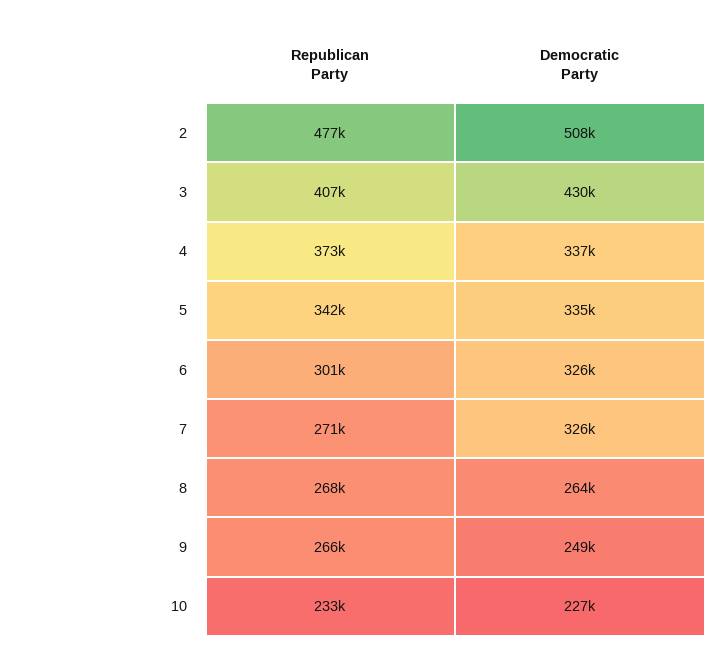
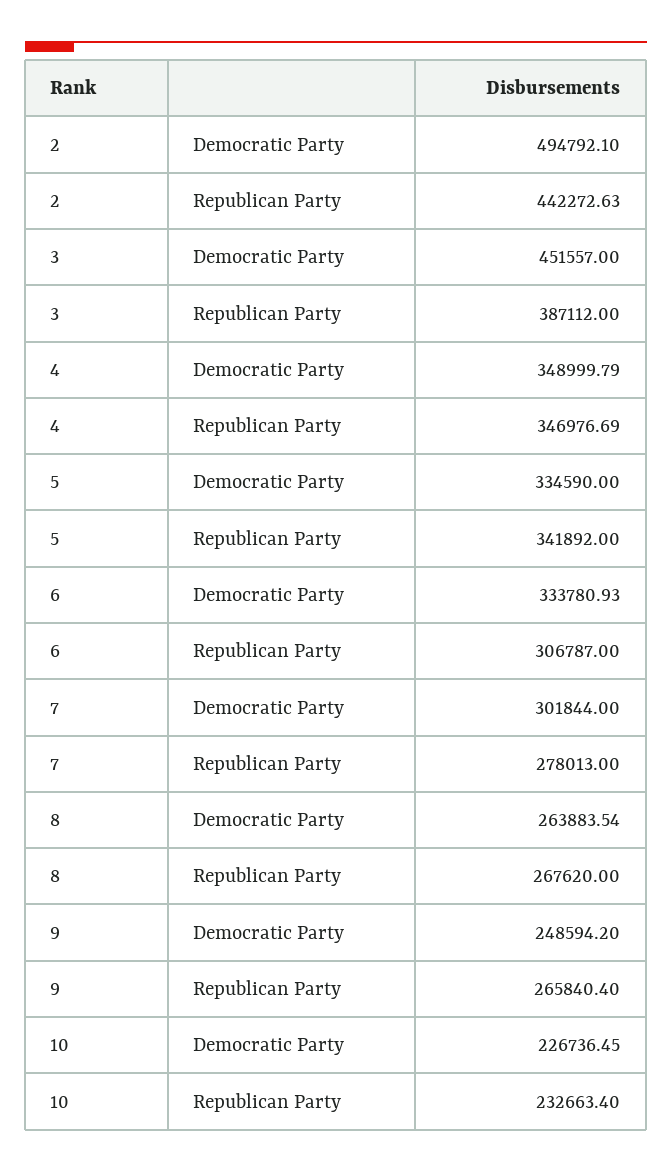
  {
    "Republican Party": {
-     "2": 477000,
+     "2": 442272.63,
-     "3": 407000,
+     "3": 387112,
-     "4": 373000,
+     "4": 346976.69,
      "5": 341892,
-     "6": 301000,
+     "6": 306787,
-     "7": 271000,
+     "7": 278013,
      "8": 267620,
      "9": 265840.4,
      "10": 232663.4
    },
    "Democratic Party": {
-     "2": 508000,
+     "2": 494792.1,
-     "3": 430000,
+     "3": 451557,
-     "4": 337000,
+     "4": 348999.79,
      "5": 334590,
-     "6": 326000,
+     "6": 333780.93,
-     "7": 326000,
+     "7": 301844,
      "8": 263883.54,
      "9": 248594.2,
      "10": 226736.45
    }
  }

